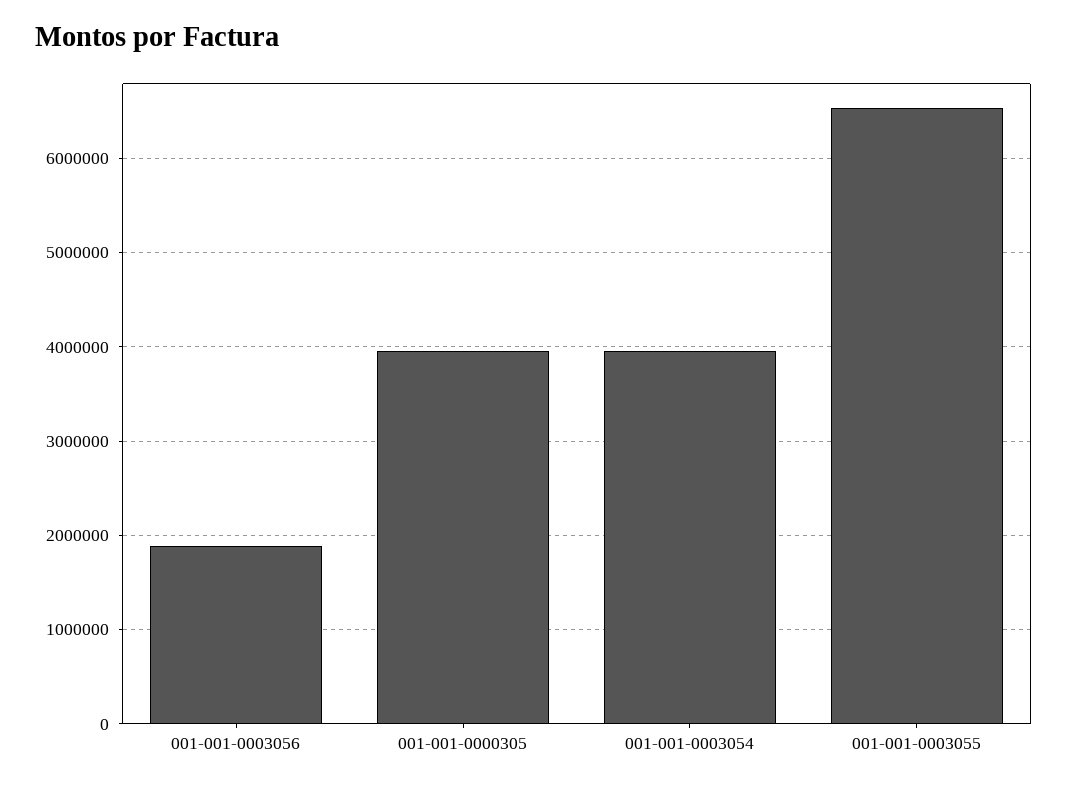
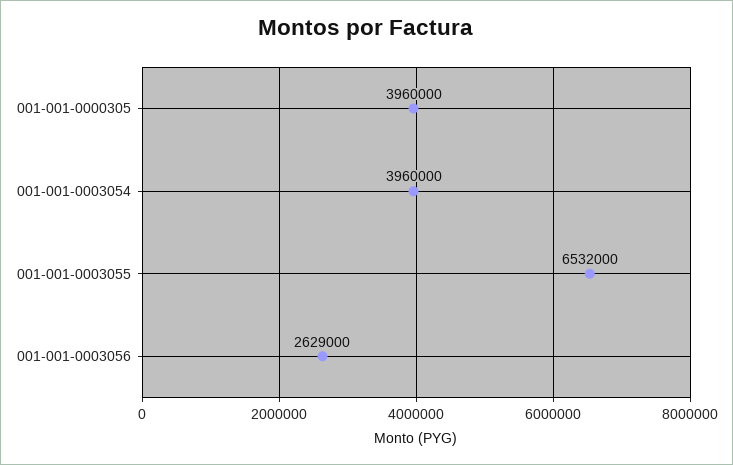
  {
-   "001-001-0003056": 1900000,
+   "001-001-0003056": 2629000,
    "001-001-0000305": 3960000,
    "001-001-0003054": 3960000,
    "001-001-0003055": 6532000
  }

